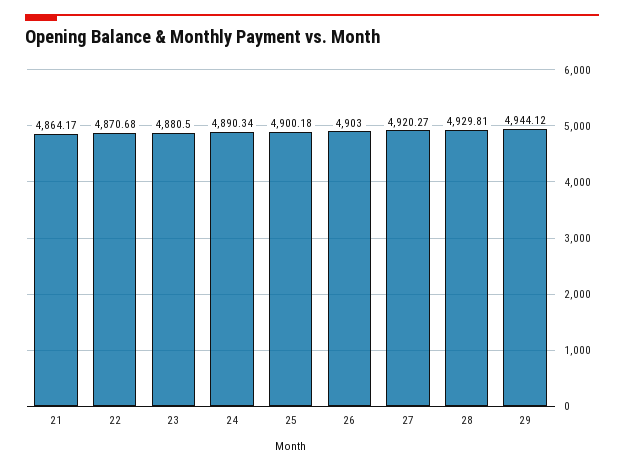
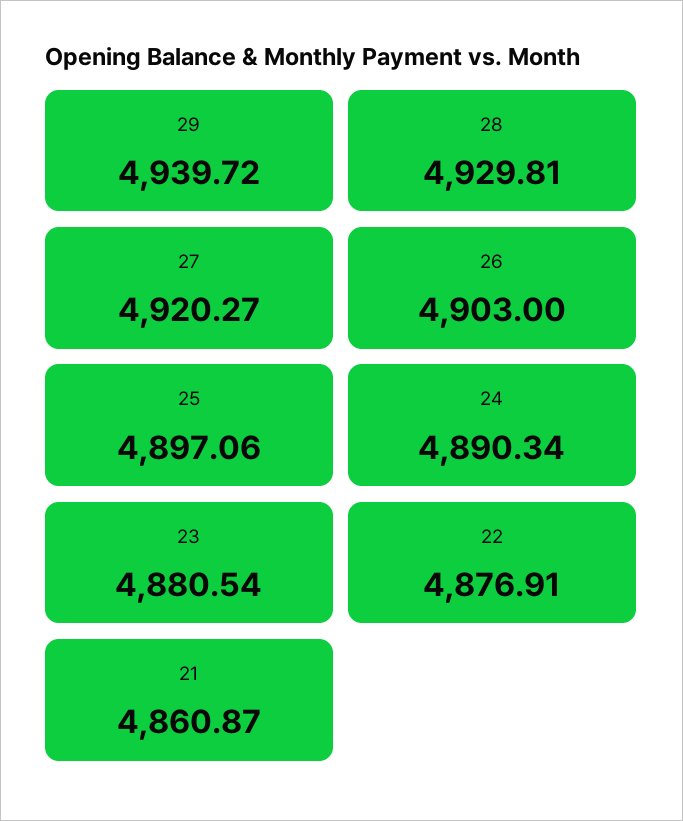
  {
-   "21": 4864.17,
+   "21": 4860.87,
-   "22": 4870.68,
+   "22": 4876.91,
-   "23": 4880.5,
+   "23": 4880.54,
    "24": 4890.34,
-   "25": 4900.18,
+   "25": 4897.06,
    "26": 4903,
    "27": 4920.27,
    "28": 4929.81,
-   "29": 4944.12
+   "29": 4939.72
  }

